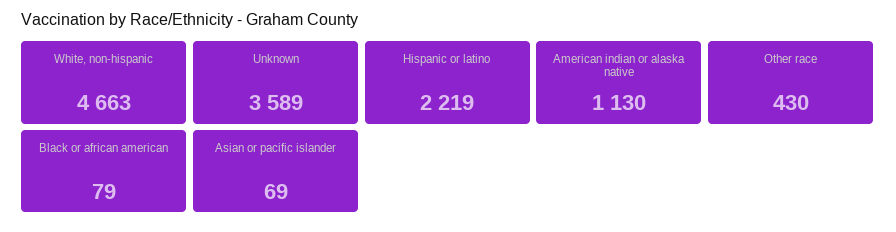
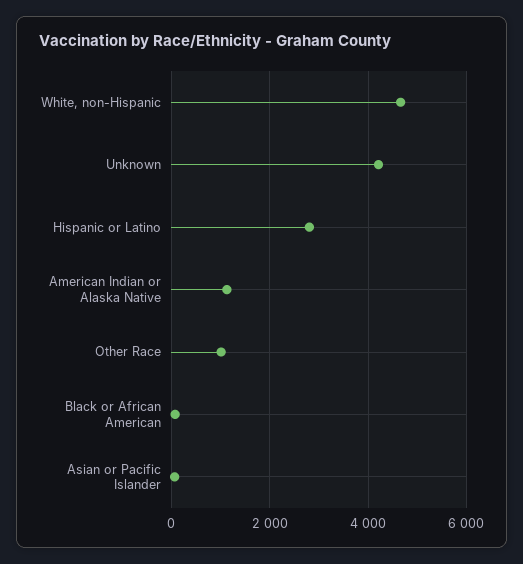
  {
    "White, non-hispanic": 4663,
-   "Unknown": 3589,
+   "Unknown": 4200,
-   "Hispanic or latino": 2219,
+   "Hispanic or latino": 2800,
    "American indian or alaska native": 1130,
-   "Other race": 430,
+   "Other race": 1000,
    "Black or african american": 79,
    "Asian or pacific islander": 69
  }

